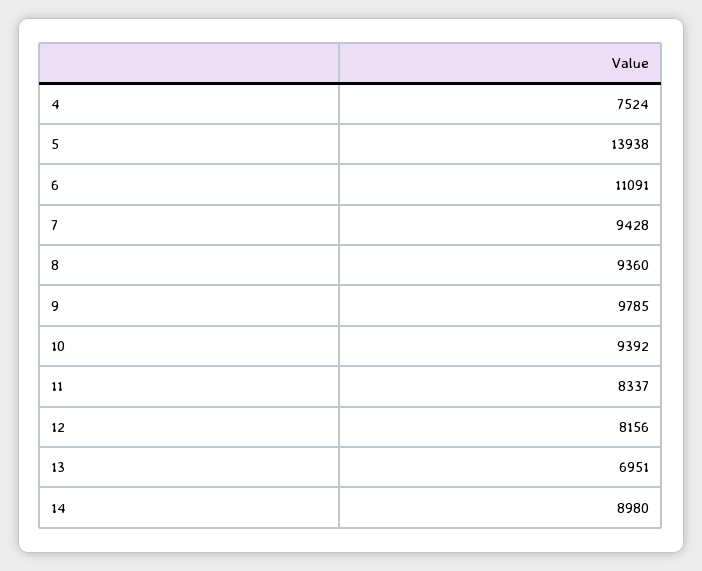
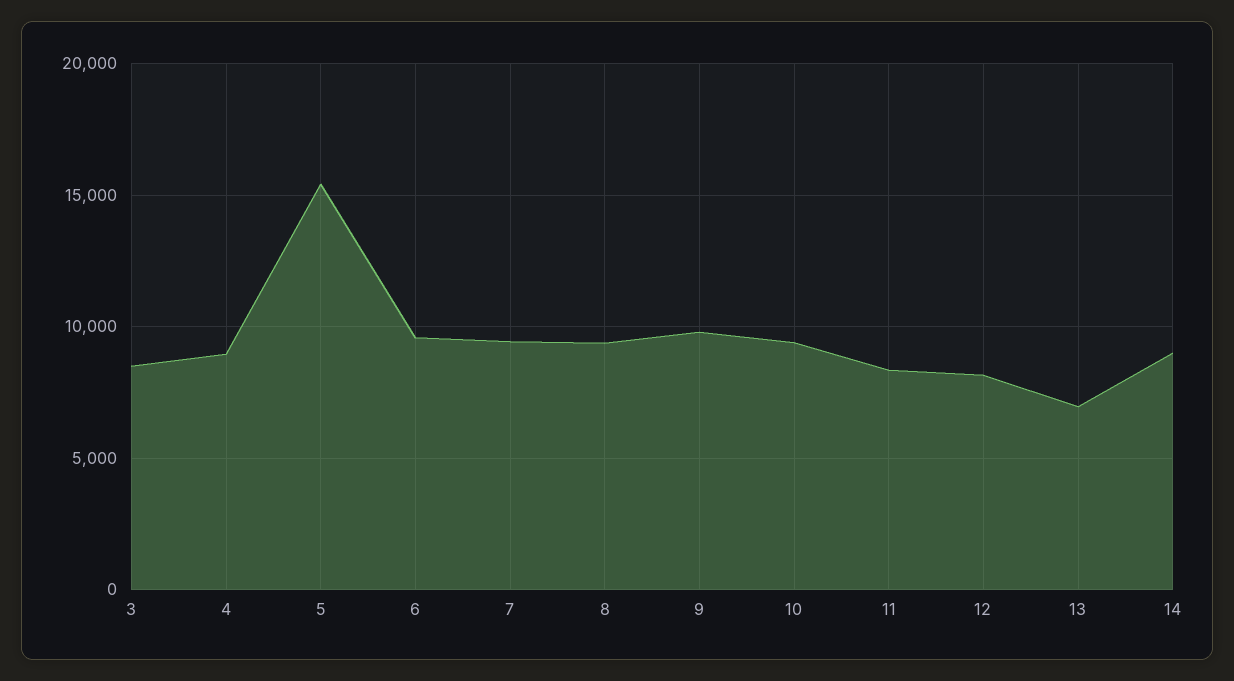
  {
-   "4": 7524,
+   "4": 9000,
-   "5": 13938,
+   "5": 15500,
-   "6": 11091,
+   "6": 9500,
    "7": 9428,
    "8": 9360,
    "9": 9785,
    "10": 9392,
    "11": 8337,
    "12": 8156,
    "13": 6951,
-   "14": 8980
+   "14": 8980,
+   "3": 8500
  }

